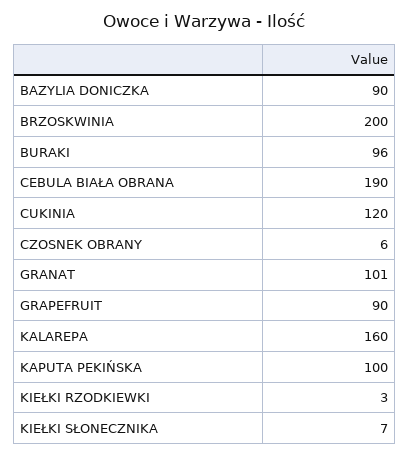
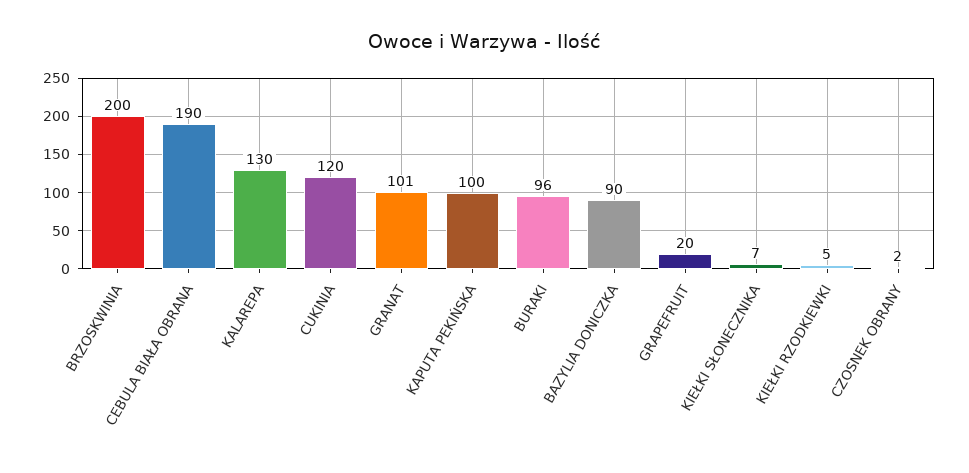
  {
    "BAZYLIA DONICZKA": 90,
    "BRZOSKWINIA": 200,
    "BURAKI": 96,
    "CEBULA BIAŁA OBRANA": 190,
    "CUKINIA": 120,
-   "CZOSNEK OBRANY": 6,
+   "CZOSNEK OBRANY": 2,
    "GRANAT": 101,
-   "GRAPEFRUIT": 90,
+   "GRAPEFRUIT": 20,
-   "KALAREPA": 160,
+   "KALAREPA": 130,
    "KAPUTA PEKIŃSKA": 100,
-   "KIEŁKI RZODKIEWKI": 3,
+   "KIEŁKI RZODKIEWKI": 5,
    "KIEŁKI SŁONECZNIKA": 7
  }

